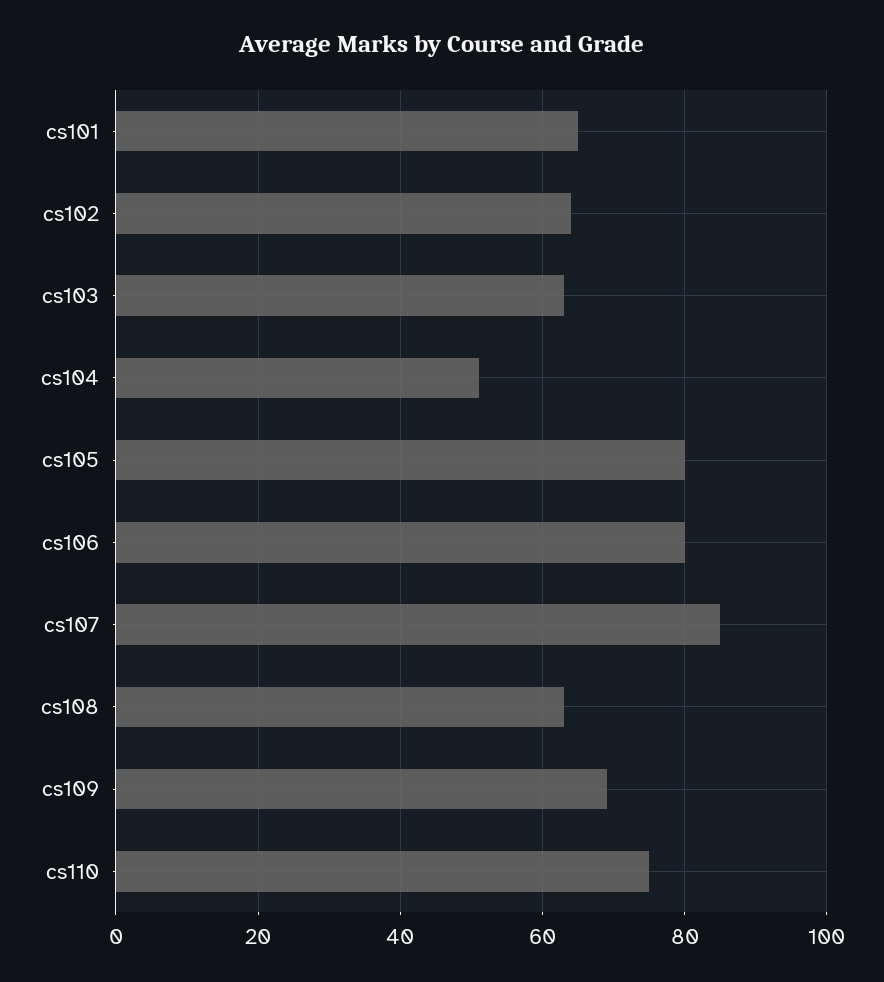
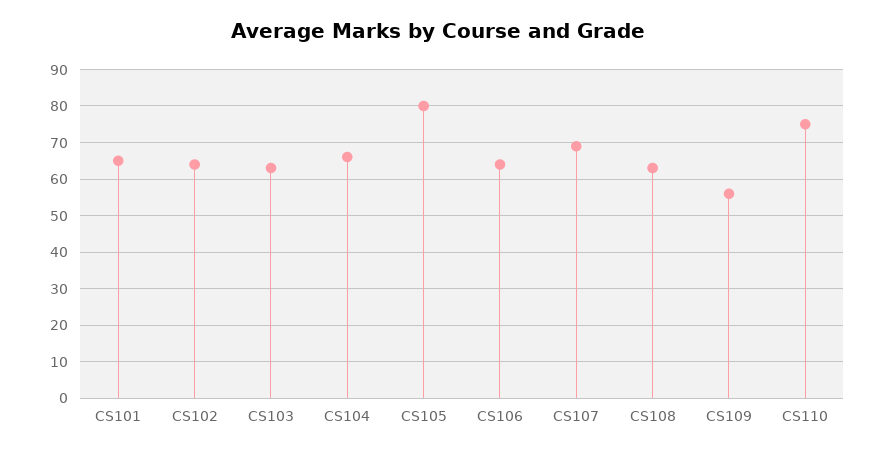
  {
    "cs101": 65,
    "cs102": 65,
    "cs103": 65,
-   "cs104": 50,
+   "cs104": 65,
    "cs105": 80,
-   "cs106": 80,
+   "cs106": 65,
-   "cs107": 85,
+   "cs107": 70,
    "cs108": 65,
-   "cs109": 70,
+   "cs109": 55,
    "cs110": 75
  }

